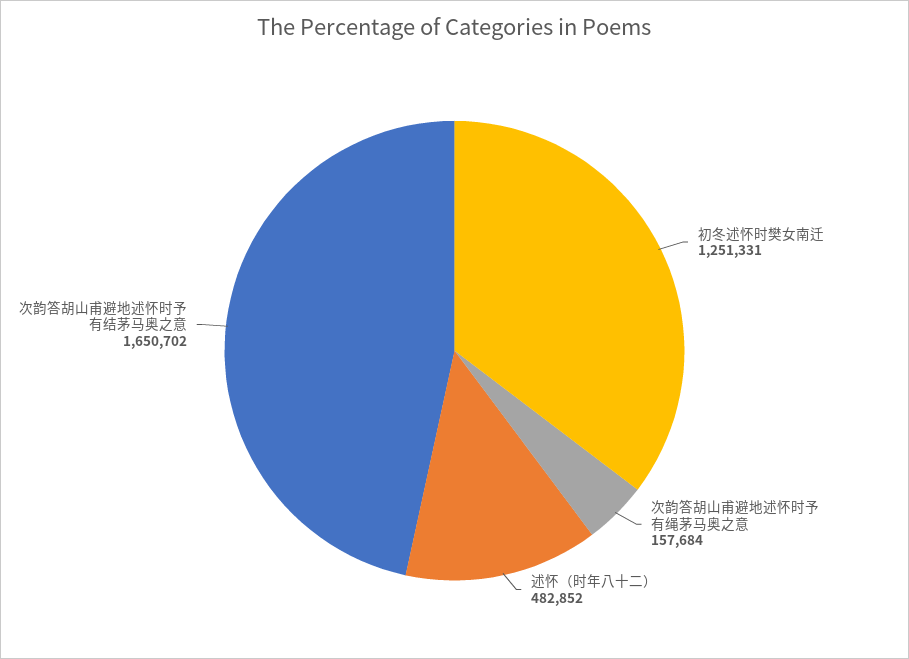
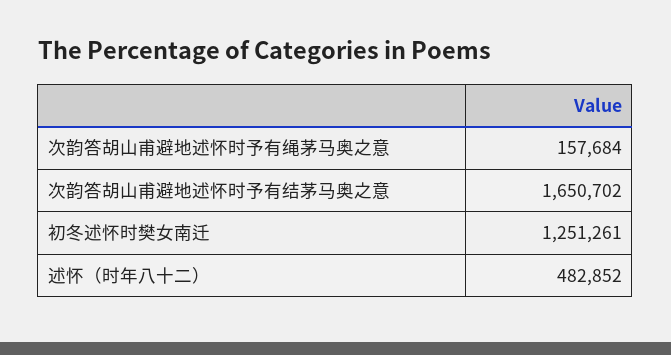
  {
-   "初冬述怀时樊女南迁": 1251331,
+   "初冬述怀时樊女南迁": 1251261,
    "次韵答胡山甫避地述怀时予有绳茅马奥之意": 157684,
    "述怀（时年八十二）": 482852,
    "次韵答胡山甫避地述怀时予有结茅马奥之意": 1650702
  }

